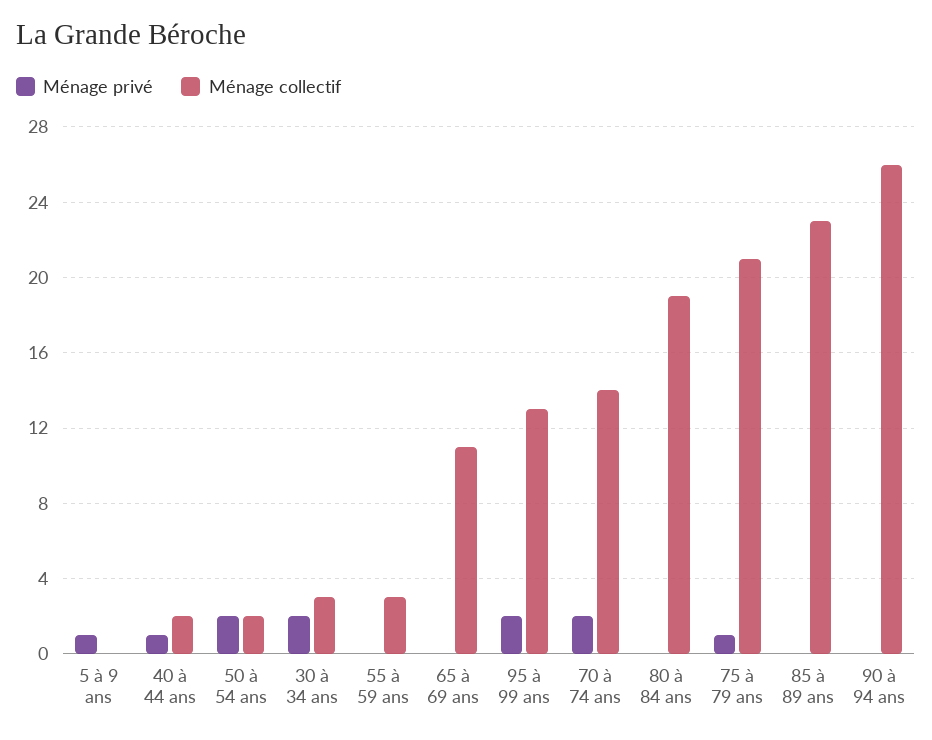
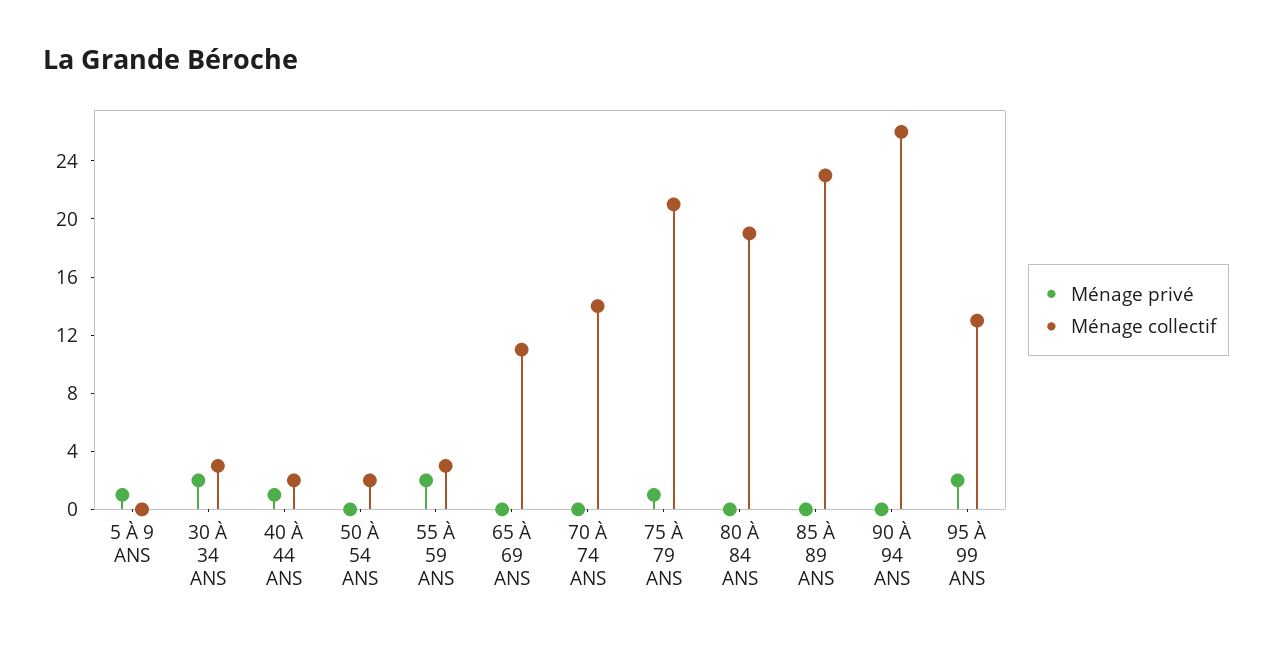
  {
    "Ménage privé": {
      "5 à 9 ans": 1,
      "40 à 44 ans": 1,
-     "50 à 54 ans": 2,
+     "50 à 54 ans": 0,
      "30 à 34 ans": 2,
-     "55 à 59 ans": 0,
+     "55 à 59 ans": 2,
      "65 à 69 ans": 0,
      "95 à 99 ans": 2,
-     "70 à 74 ans": 2,
+     "70 à 74 ans": 0,
      "80 à 84 ans": 0,
      "75 à 79 ans": 1,
      "85 à 89 ans": 0,
      "90 à 94 ans": 0
    },
    "Ménage collectif": {
      "5 à 9 ans": 0,
      "40 à 44 ans": 2,
      "50 à 54 ans": 2,
      "30 à 34 ans": 3,
      "55 à 59 ans": 3,
      "65 à 69 ans": 11,
      "95 à 99 ans": 13,
      "70 à 74 ans": 14,
      "80 à 84 ans": 19,
      "75 à 79 ans": 21,
      "85 à 89 ans": 23,
      "90 à 94 ans": 26
    }
  }

